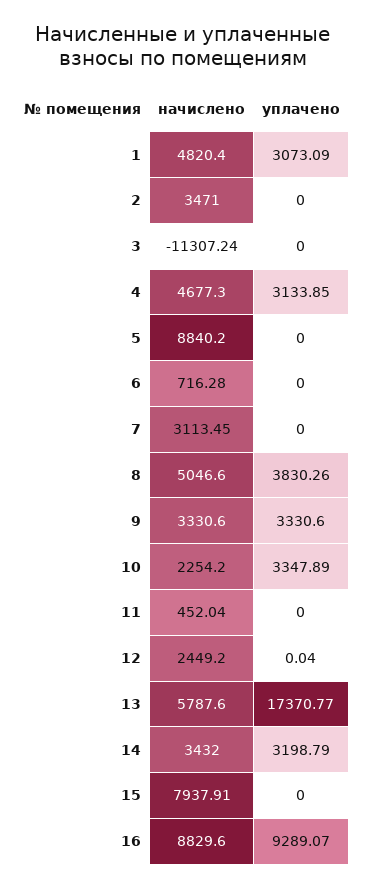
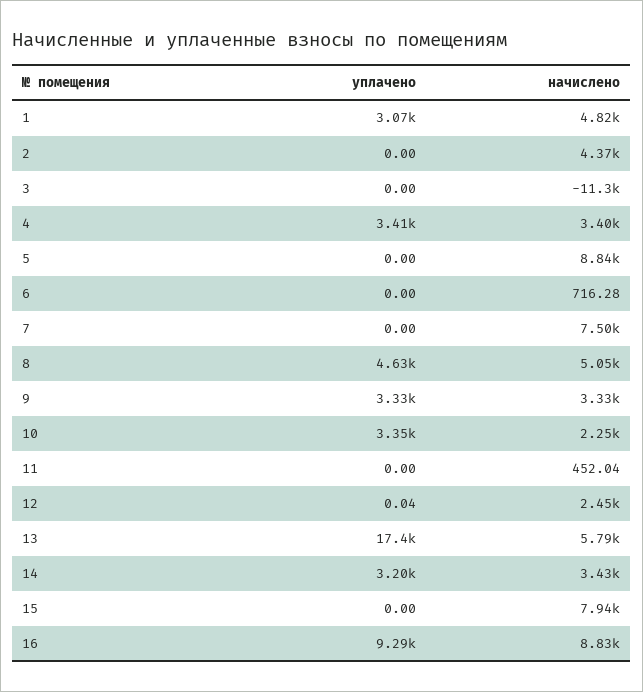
  {
    "начислено": {
      "1": 4820.4,
-     "2": 3471,
+     "2": 4370,
      "3": -11307.24,
-     "4": 4677.3,
+     "4": 3400,
      "5": 8840.2,
      "6": 716.28,
-     "7": 3113.45,
+     "7": 7500,
      "8": 5046.6,
      "9": 3330.6,
      "10": 2254.2,
      "11": 452.04,
      "12": 2449.2,
      "13": 5787.6,
      "14": 3432,
      "15": 7937.91,
      "16": 8829.6
    },
    "уплачено": {
      "1": 3073.09,
      "2": 0,
      "3": 0,
-     "4": 3133.85,
+     "4": 3410,
      "5": 0,
      "6": 0,
      "7": 0,
-     "8": 3830.26,
+     "8": 4630,
      "9": 3330.6,
      "10": 3347.89,
      "11": 0,
      "12": 0.04,
      "13": 17370.77,
      "14": 3198.79,
      "15": 0,
      "16": 9289.07
    }
  }

